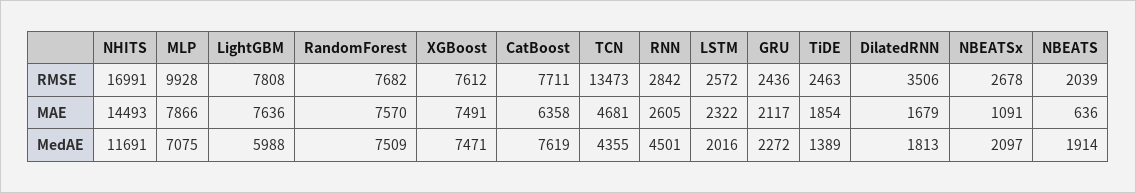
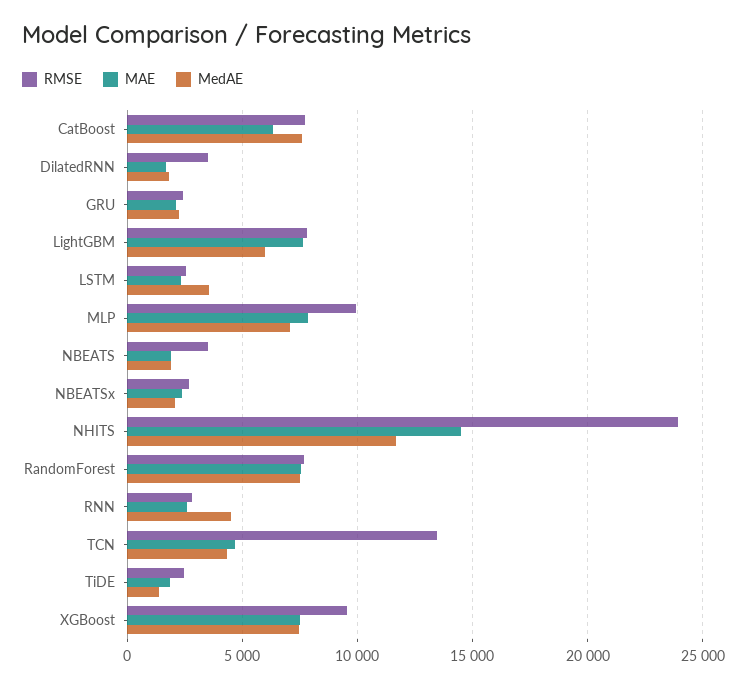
  {
    "RMSE": {
-     "NHITS": 16991,
+     "NHITS": 24000,
      "MLP": 9928,
      "LightGBM": 7808,
      "RandomForest": 7682,
-     "XGBoost": 7612,
+     "XGBoost": 9500,
      "CatBoost": 7711,
      "TCN": 13473,
      "RNN": 2842,
      "LSTM": 2572,
      "GRU": 2436,
      "TiDE": 2463,
      "DilatedRNN": 3506,
      "NBEATSx": 2678,
-     "NBEATS": 2039
+     "NBEATS": 3500
    },
    "MAE": {
      "NHITS": 14493,
      "MLP": 7866,
      "LightGBM": 7636,
      "RandomForest": 7570,
      "XGBoost": 7491,
      "CatBoost": 6358,
      "TCN": 4681,
      "RNN": 2605,
      "LSTM": 2322,
      "GRU": 2117,
      "TiDE": 1854,
      "DilatedRNN": 1679,
-     "NBEATSx": 1091,
+     "NBEATSx": 2500,
-     "NBEATS": 636
+     "NBEATS": 2000
    },
    "MedAE": {
      "NHITS": 11691,
      "MLP": 7075,
      "LightGBM": 5988,
      "RandomForest": 7509,
      "XGBoost": 7471,
      "CatBoost": 7619,
      "TCN": 4355,
      "RNN": 4501,
-     "LSTM": 2016,
+     "LSTM": 3500,
      "GRU": 2272,
      "TiDE": 1389,
      "DilatedRNN": 1813,
      "NBEATSx": 2097,
      "NBEATS": 1914
    }
  }

